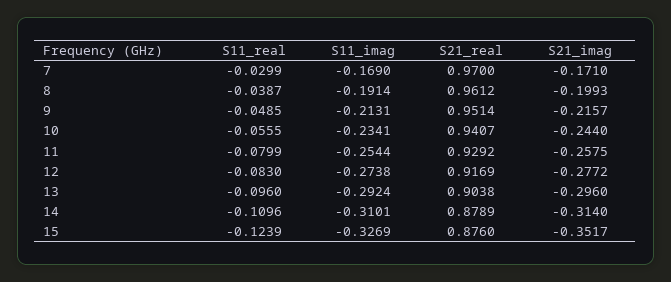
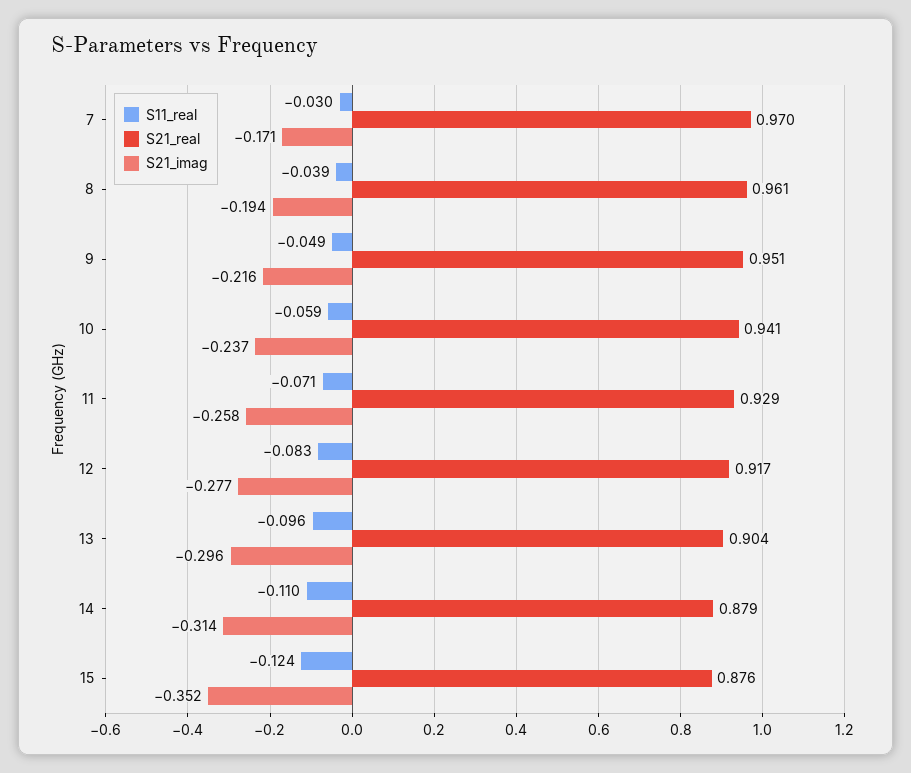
  {
    "S11_real": {
      "7": -0.0299,
      "8": -0.0387,
      "9": -0.0485,
-     "10": -0.0555,
+     "10": -0.059,
-     "11": -0.0799,
+     "11": -0.071,
      "12": -0.083,
      "13": -0.096,
      "14": -0.1096,
      "15": -0.1239
    },
-   "S11_imag": {
-     "7": -0.169,
-     "8": -0.1914,
-     "9": -0.2131,
-     "10": -0.2341,
-     "11": -0.2544,
-     "12": -0.2738,
-     "13": -0.2924,
-     "14": -0.3101,
-     "15": -0.3269
-   },
    "S21_real": {
      "7": 0.97,
      "8": 0.9612,
      "9": 0.9514,
      "10": 0.9407,
      "11": 0.9292,
      "12": 0.9169,
      "13": 0.9038,
      "14": 0.8789,
      "15": 0.876
    },
    "S21_imag": {
      "7": -0.171,
-     "8": -0.1993,
+     "8": -0.194,
      "9": -0.2157,
-     "10": -0.244,
+     "10": -0.237,
      "11": -0.2575,
      "12": -0.2772,
      "13": -0.296,
      "14": -0.314,
      "15": -0.3517
    }
  }

